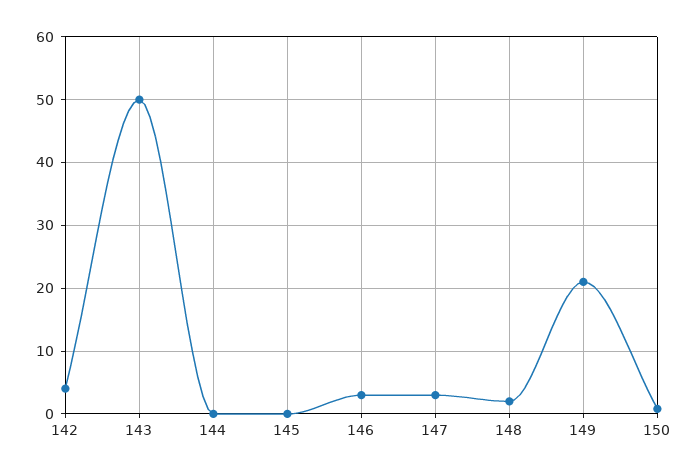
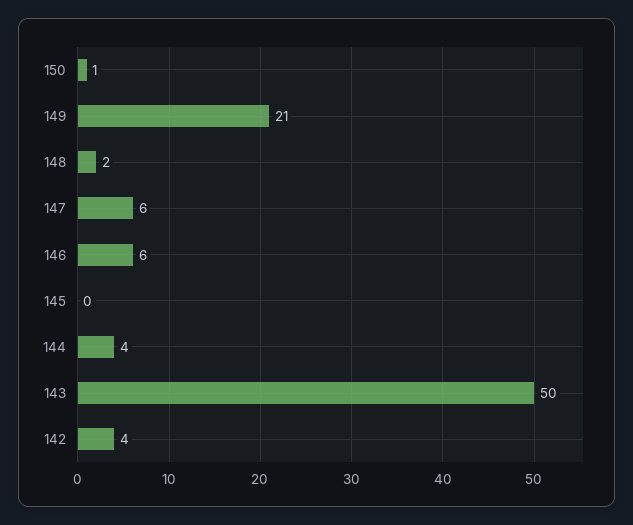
  {
    "142": 4,
    "143": 50,
-   "144": 0,
+   "144": 4,
    "145": 0,
-   "146": 3,
+   "146": 6,
-   "147": 3,
+   "147": 6,
    "148": 2,
    "149": 21,
    "150": 1
  }

